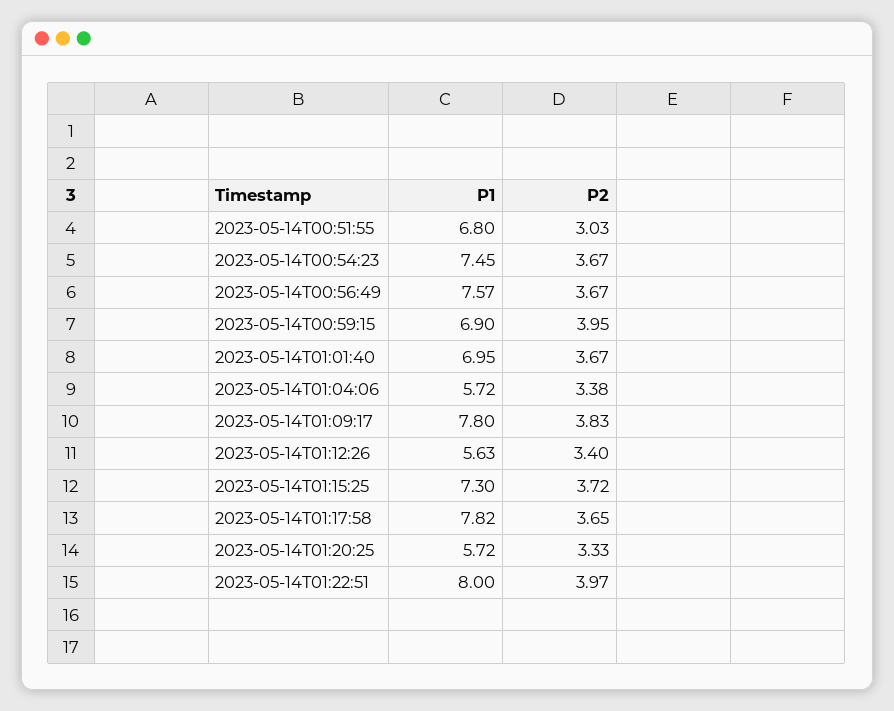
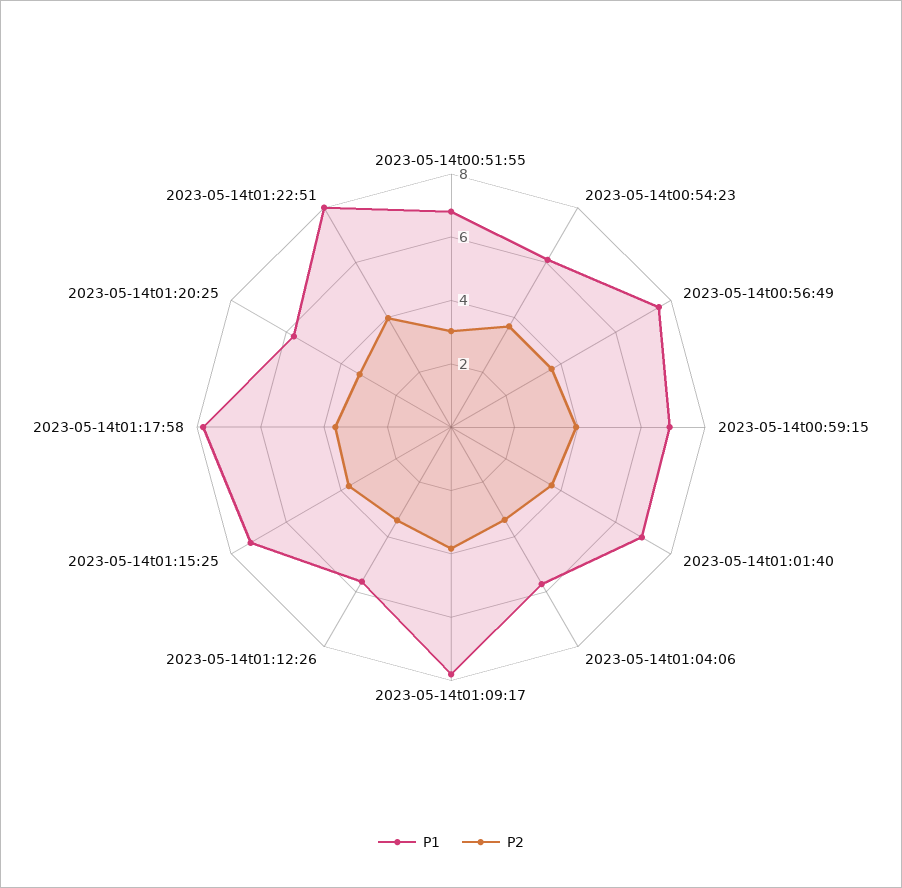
  {
    "P1": {
      "2023-05-14T00:51:55": 6.8,
-     "2023-05-14T00:54:23": 7.45,
+     "2023-05-14T00:54:23": 6,
      "2023-05-14T00:56:49": 7.57,
      "2023-05-14T00:59:15": 6.9,
      "2023-05-14T01:01:40": 6.95,
      "2023-05-14T01:04:06": 5.72,
      "2023-05-14T01:09:17": 7.8,
      "2023-05-14T01:12:26": 5.63,
      "2023-05-14T01:15:25": 7.3,
      "2023-05-14T01:17:58": 7.82,
      "2023-05-14T01:20:25": 5.72,
      "2023-05-14T01:22:51": 8
    },
    "P2": {
      "2023-05-14T00:51:55": 3.03,
      "2023-05-14T00:54:23": 3.67,
      "2023-05-14T00:56:49": 3.67,
      "2023-05-14T00:59:15": 3.95,
      "2023-05-14T01:01:40": 3.67,
      "2023-05-14T01:04:06": 3.38,
      "2023-05-14T01:09:17": 3.83,
      "2023-05-14T01:12:26": 3.4,
      "2023-05-14T01:15:25": 3.72,
      "2023-05-14T01:17:58": 3.65,
      "2023-05-14T01:20:25": 3.33,
      "2023-05-14T01:22:51": 3.97
    }
  }

